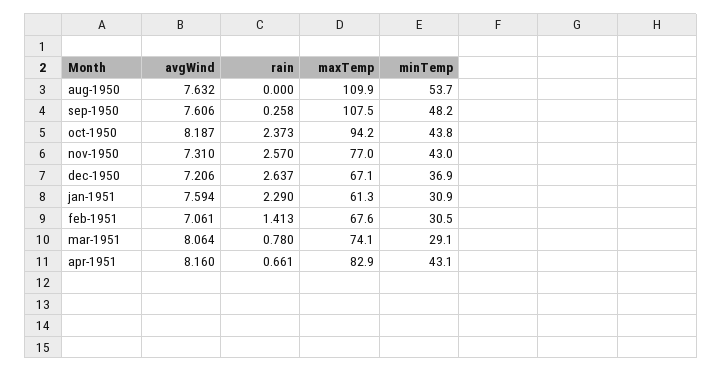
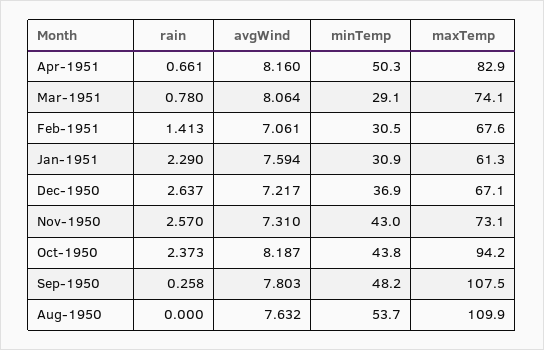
  {
    "avgWind": {
      "aug-1950": 7.632,
-     "sep-1950": 7.606,
+     "sep-1950": 7.803,
      "oct-1950": 8.187,
      "nov-1950": 7.31,
-     "dec-1950": 7.206,
+     "dec-1950": 7.217,
      "jan-1951": 7.594,
      "feb-1951": 7.061,
      "mar-1951": 8.064,
      "apr-1951": 8.16
    },
    "rain": {
      "aug-1950": 0,
      "sep-1950": 0.258,
      "oct-1950": 2.373,
      "nov-1950": 2.57,
      "dec-1950": 2.637,
      "jan-1951": 2.29,
      "feb-1951": 1.413,
      "mar-1951": 0.78,
      "apr-1951": 0.661
    },
    "maxTemp": {
      "aug-1950": 109.9,
      "sep-1950": 107.5,
      "oct-1950": 94.2,
-     "nov-1950": 77,
+     "nov-1950": 73.1,
      "dec-1950": 67.1,
      "jan-1951": 61.3,
      "feb-1951": 67.6,
      "mar-1951": 74.1,
      "apr-1951": 82.9
    },
    "minTemp": {
      "aug-1950": 53.7,
      "sep-1950": 48.2,
      "oct-1950": 43.8,
      "nov-1950": 43,
      "dec-1950": 36.9,
      "jan-1951": 30.9,
      "feb-1951": 30.5,
      "mar-1951": 29.1,
-     "apr-1951": 43.1
+     "apr-1951": 50.3
    }
  }

